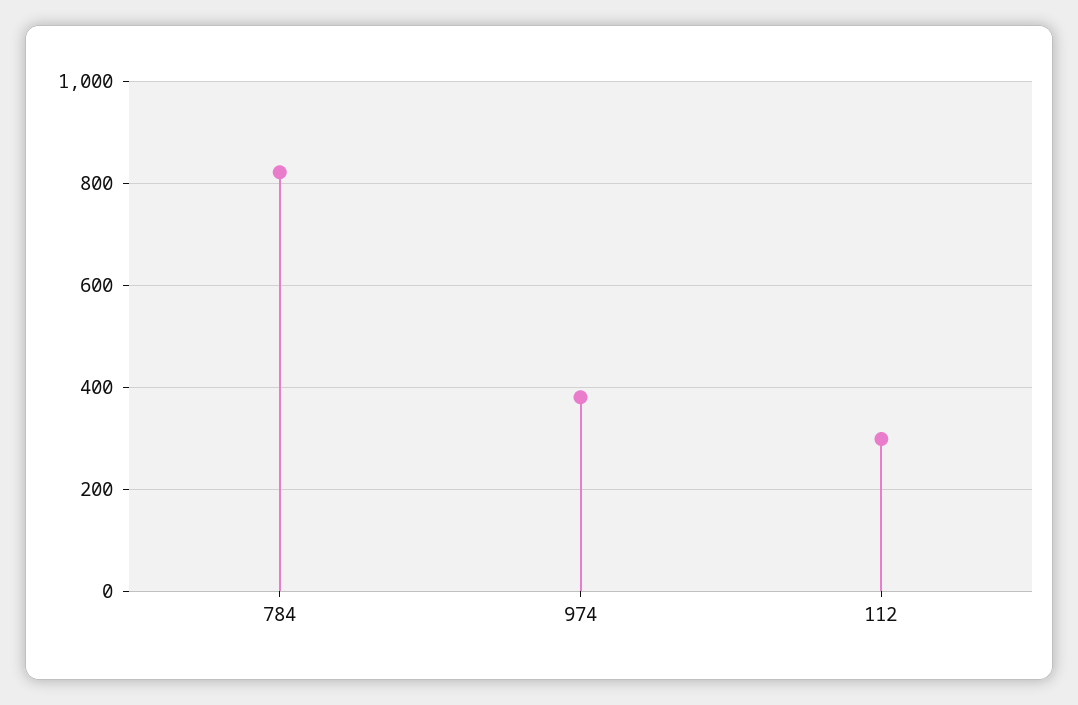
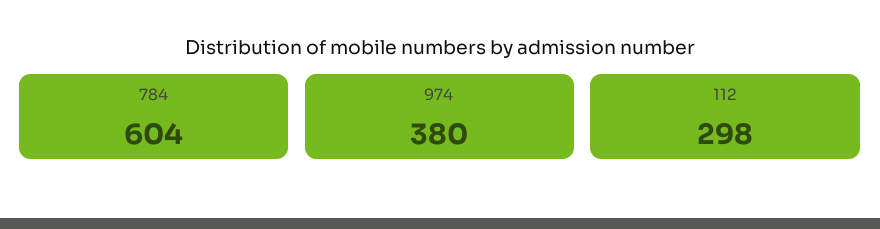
  {
-   "784": 820,
+   "784": 604,
    "974": 380,
    "112": 298
  }

